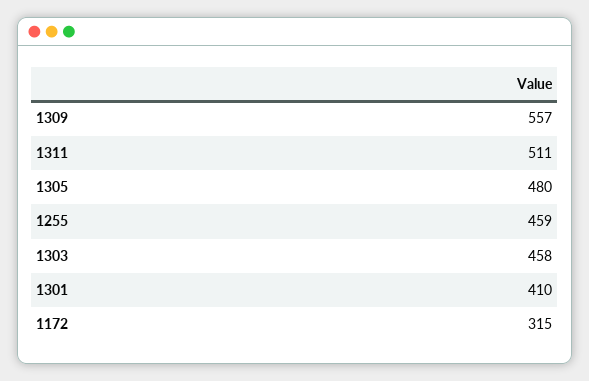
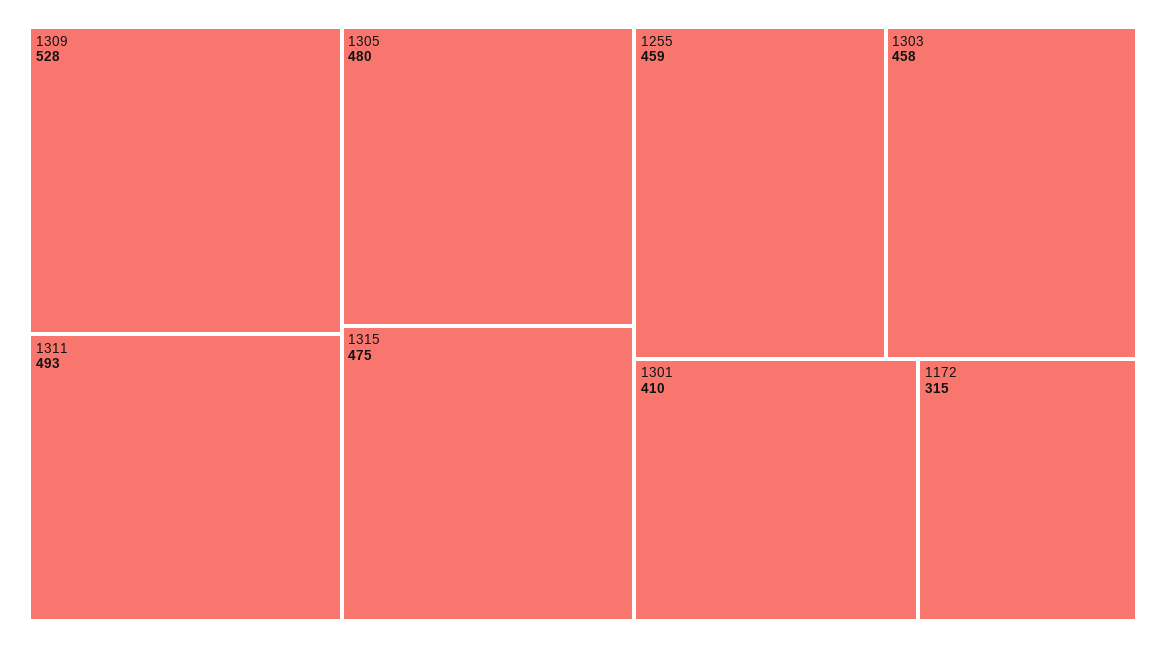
  {
-   "1309": 557,
+   "1309": 528,
-   "1311": 511,
+   "1311": 493,
    "1305": 480,
    "1255": 459,
    "1303": 458,
    "1301": 410,
-   "1172": 315
+   "1172": 315,
+   "1315": 475
  }

